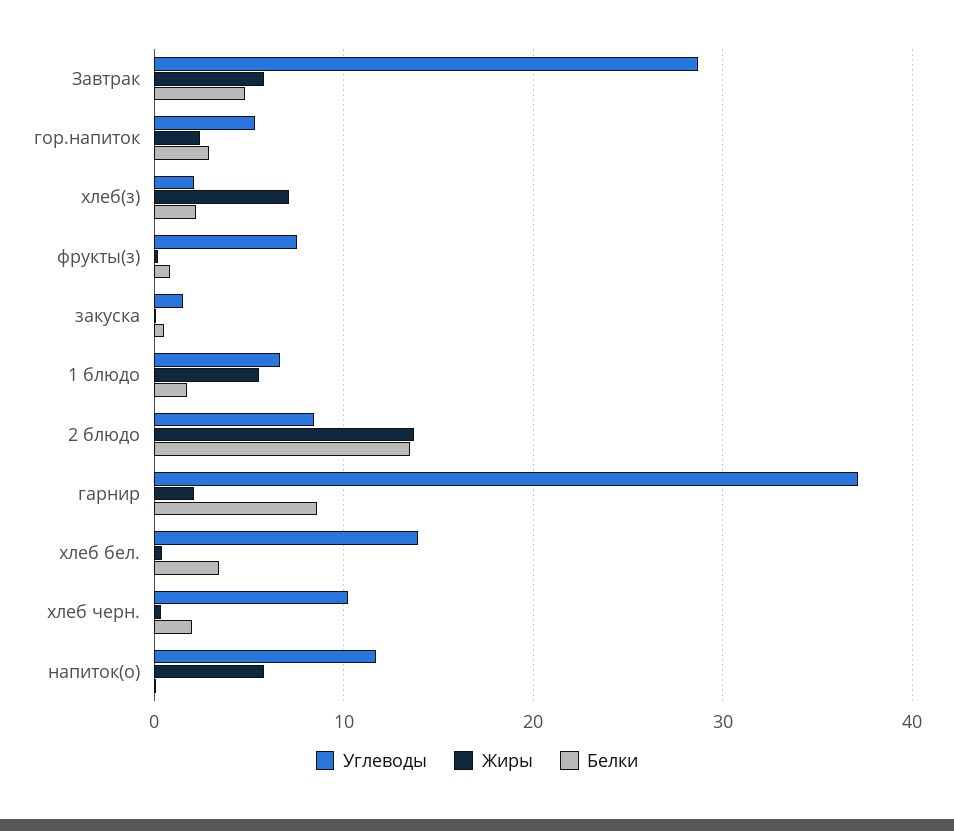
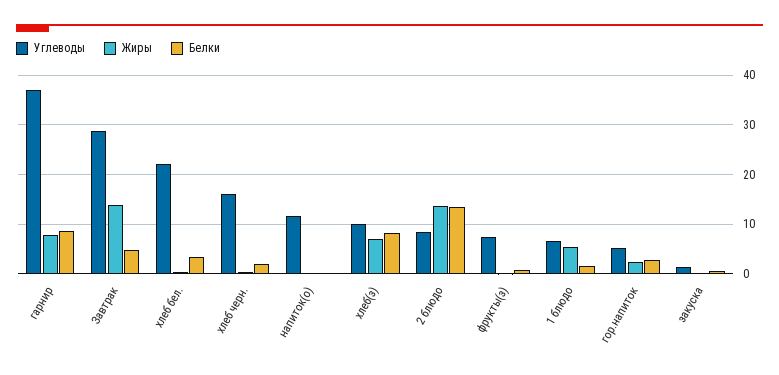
  {
    "Углеводы": {
      "Завтрак": 29,
      "гор.напиток": 5,
-     "хлеб(з)": 2,
+     "хлеб(з)": 10,
      "фрукты(з)": 8,
      "закуска": 2,
      "1 блюдо": 7,
      "2 блюдо": 8,
      "гарнир": 37,
-     "хлеб бел.": 14,
+     "хлеб бел.": 22,
-     "хлеб черн.": 10,
+     "хлеб черн.": 16,
      "напиток(о)": 12
    },
    "Жиры": {
-     "Завтрак": 6,
+     "Завтрак": 14,
      "гор.напиток": 2,
      "хлеб(з)": 7,
      "фрукты(з)": 0,
      "закуска": 0,
      "1 блюдо": 6,
      "2 блюдо": 14,
-     "гарнир": 2,
+     "гарнир": 8,
      "хлеб бел.": 0,
      "хлеб черн.": 0,
-     "напиток(о)": 6
+     "напиток(о)": 0
    },
    "Белки": {
      "Завтрак": 5,
      "гор.напиток": 3,
-     "хлеб(з)": 2,
+     "хлеб(з)": 8,
      "фрукты(з)": 1,
      "закуска": 1,
      "1 блюдо": 2,
      "2 блюдо": 14,
      "гарнир": 9,
      "хлеб бел.": 3,
      "хлеб черн.": 2,
      "напиток(о)": 0
    }
  }

